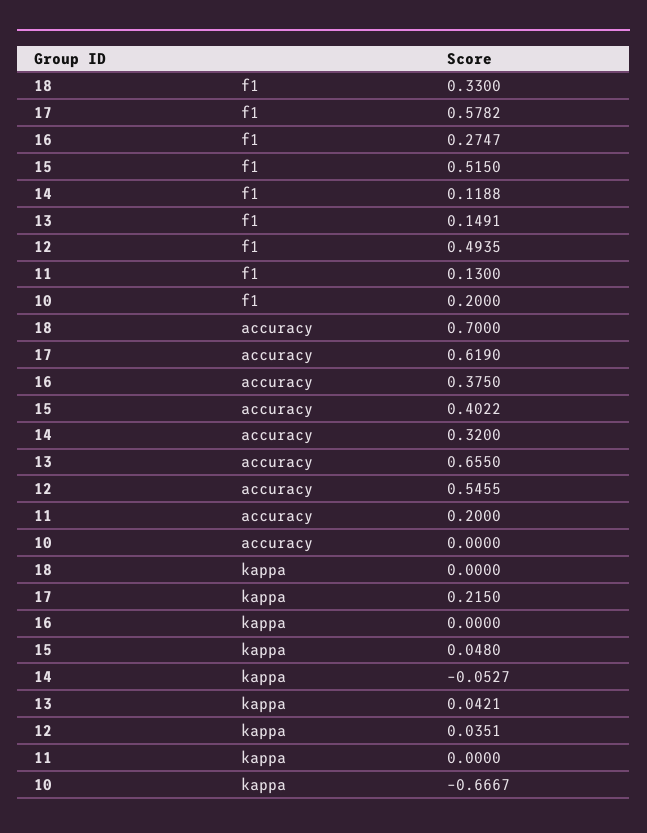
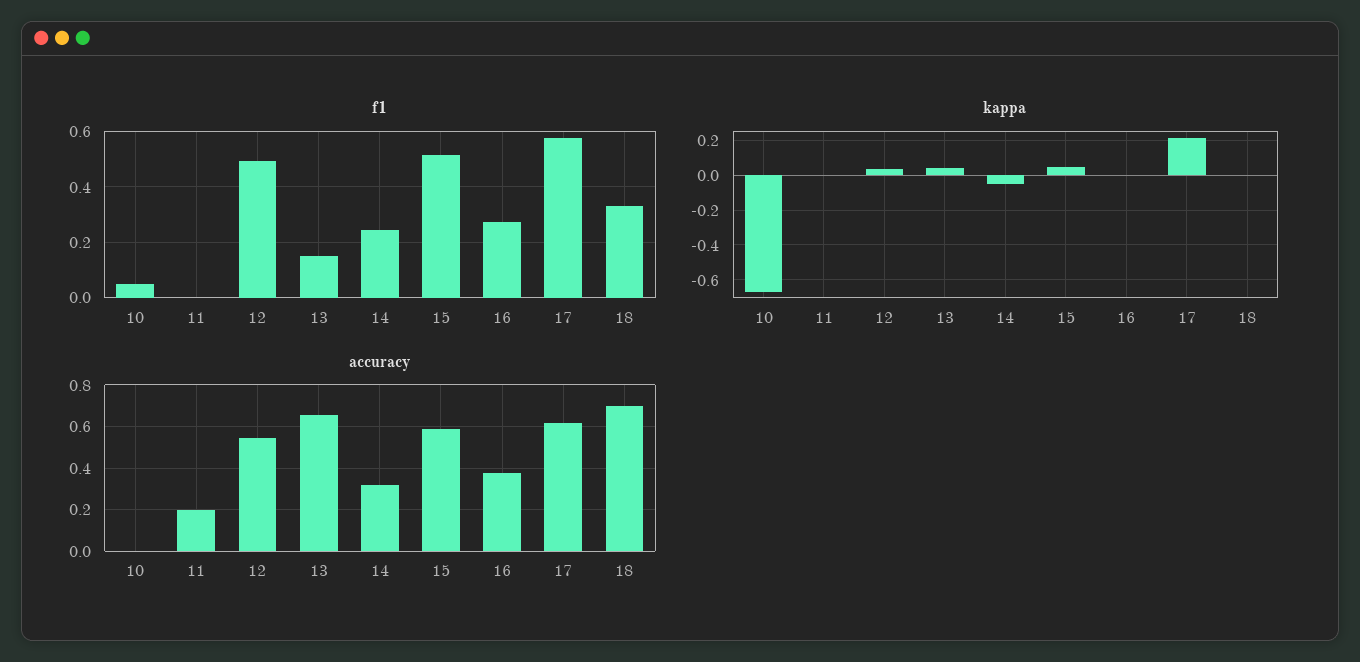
  {
    "f1": {
      "18": 0.33,
      "17": 0.5782,
      "16": 0.2747,
      "15": 0.515,
-     "14": 0.1188,
+     "14": 0.25,
      "13": 0.1491,
      "12": 0.4935,
-     "11": 0.13,
+     "11": 0,
-     "10": 0.2
+     "10": 0.05
    },
    "accuracy": {
      "18": 0.7,
      "17": 0.619,
      "16": 0.375,
-     "15": 0.4022,
+     "15": 0.6,
      "14": 0.32,
      "13": 0.655,
      "12": 0.5455,
      "11": 0.2,
      "10": 0
    },
    "kappa": {
      "18": 0,
      "17": 0.215,
      "16": 0,
      "15": 0.048,
      "14": -0.0527,
      "13": 0.0421,
      "12": 0.0351,
      "11": 0,
      "10": -0.6667
    }
  }

